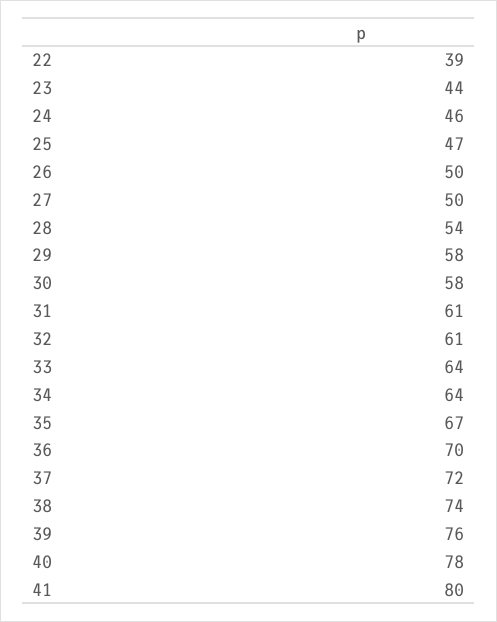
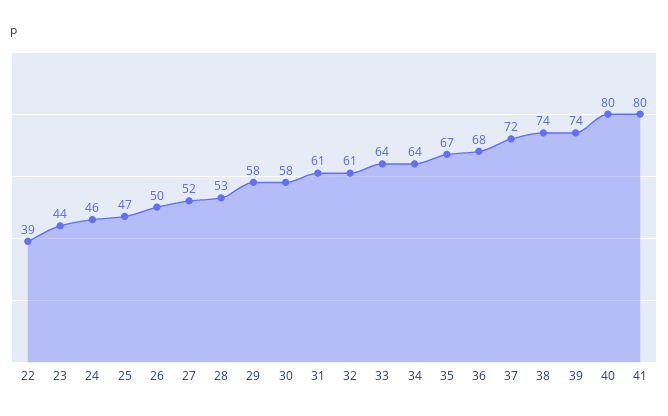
  {
    "22": 39,
    "23": 44,
    "24": 46,
    "25": 47,
    "26": 50,
-   "27": 50,
+   "27": 52,
-   "28": 54,
+   "28": 53,
    "29": 58,
    "30": 58,
    "31": 61,
    "32": 61,
    "33": 64,
    "34": 64,
    "35": 67,
-   "36": 70,
+   "36": 68,
    "37": 72,
    "38": 74,
-   "39": 76,
+   "39": 74,
-   "40": 78,
+   "40": 80,
    "41": 80
  }

